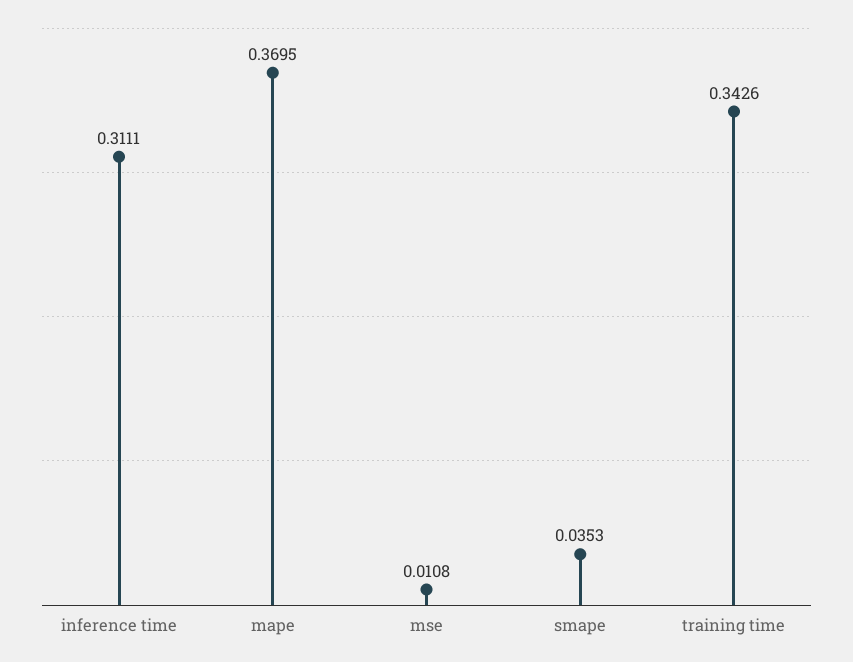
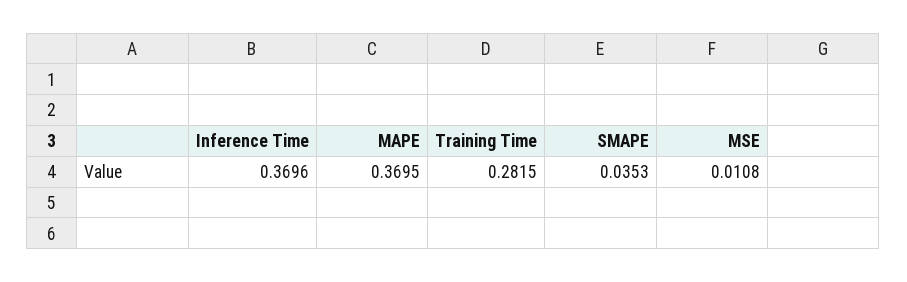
  {
-   "inference time": 0.3111,
+   "inference time": 0.3696,
    "mape": 0.3695,
    "mse": 0.0108,
    "smape": 0.0353,
-   "training time": 0.3426
+   "training time": 0.2815
  }

